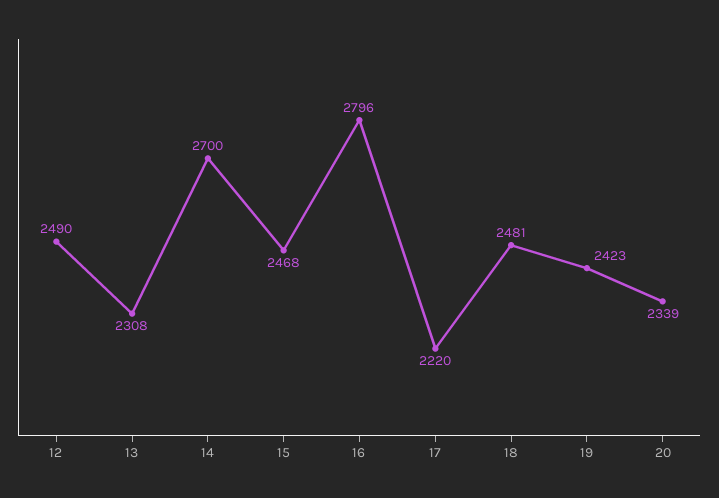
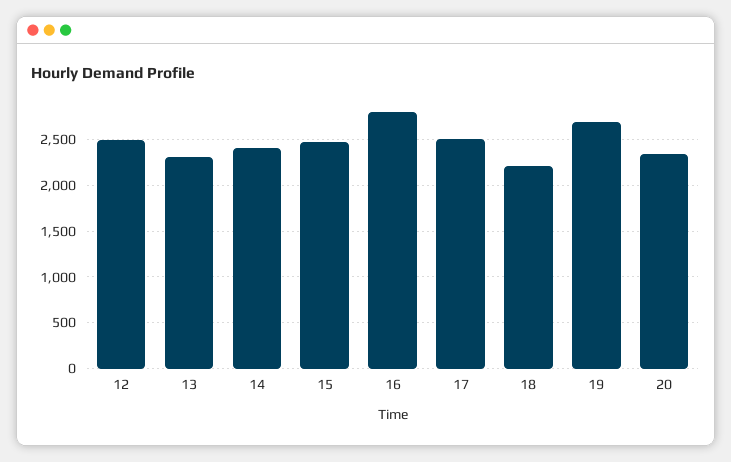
  {
    "12": 2490,
    "13": 2308,
-   "14": 2700,
+   "14": 2400,
    "15": 2468,
    "16": 2796,
-   "17": 2220,
+   "17": 2500,
-   "18": 2481,
+   "18": 2200,
-   "19": 2423,
+   "19": 2700,
    "20": 2339
  }

